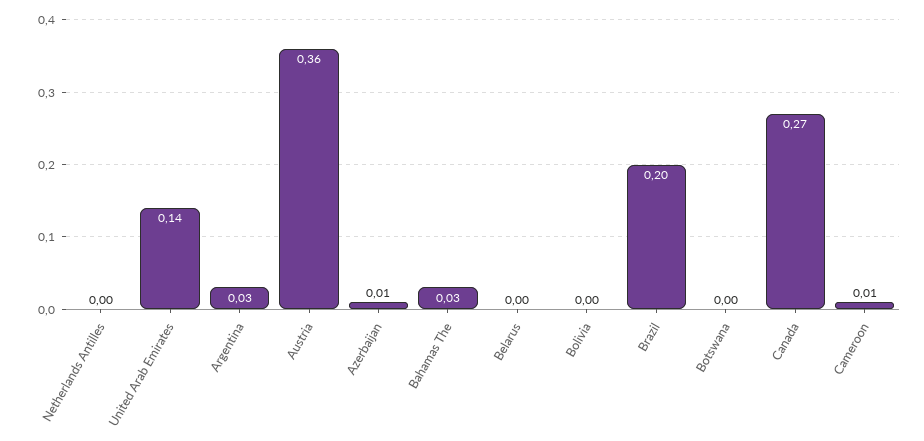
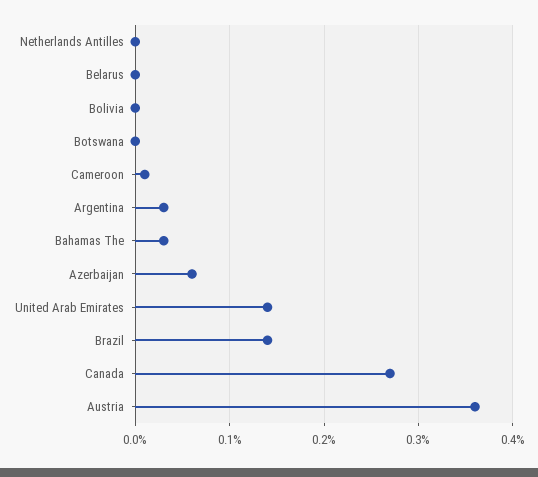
  {
    "Netherlands Antilles": 0,
    "United Arab Emirates": 0.14,
    "Argentina": 0.03,
    "Austria": 0.36,
-   "Azerbaijan": 0.01,
+   "Azerbaijan": 0.06,
    "Bahamas The": 0.03,
    "Belarus": 0,
    "Bolivia": 0,
-   "Brazil": 0.2,
+   "Brazil": 0.14,
    "Botswana": 0,
    "Canada": 0.27,
    "Cameroon": 0.01
  }

